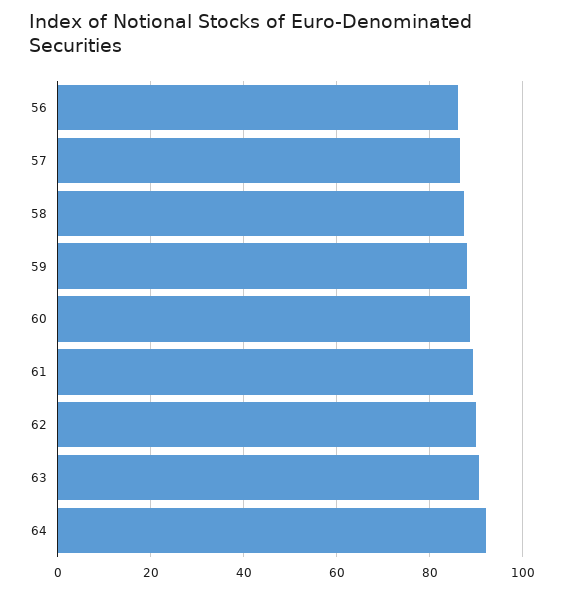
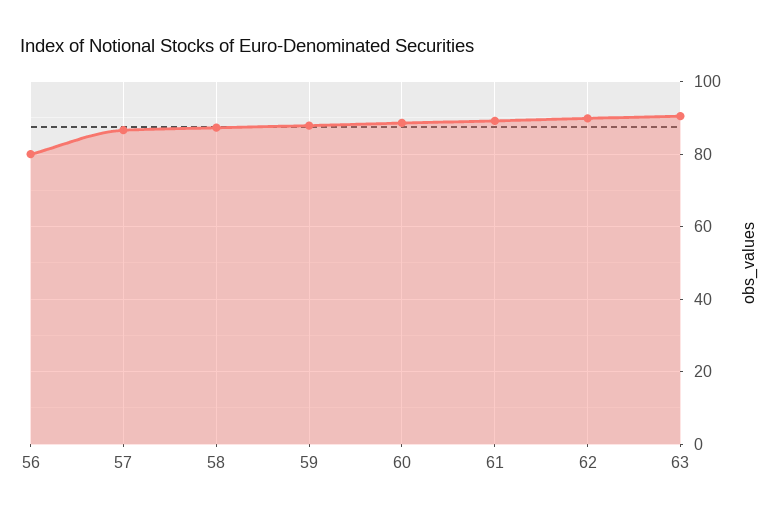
  {
-   "56": 86,
+   "56": 80,
    "57": 86,
    "58": 88,
    "59": 88,
    "60": 88,
    "61": 90,
    "62": 90,
-   "63": 90,
+   "63": 90
-   "64": 92
  }

